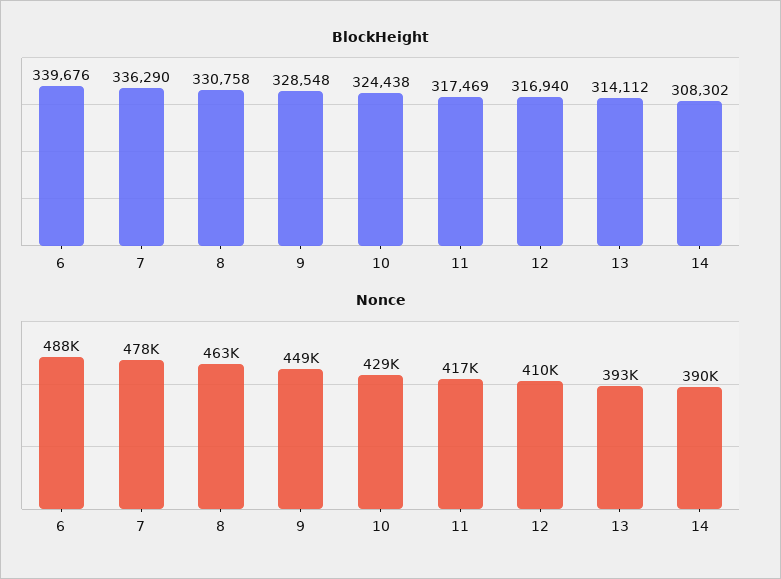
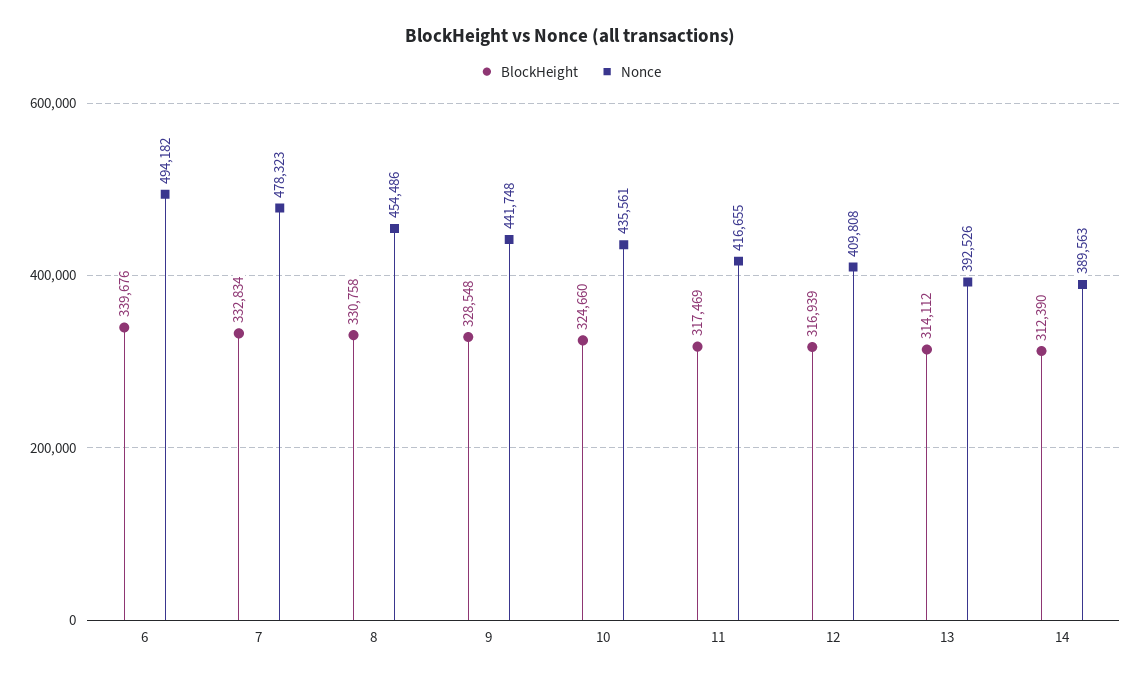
  {
    "BlockHeight": {
      "6": 339676,
-     "7": 336290,
+     "7": 332834,
      "8": 330758,
      "9": 328548,
-     "10": 324438,
+     "10": 324660,
      "11": 317469,
-     "12": 316940,
+     "12": 316939,
      "13": 314112,
-     "14": 308302
+     "14": 312390
    },
    "Nonce": {
-     "6": 488000,
+     "6": 494182,
      "7": 478323,
-     "8": 463000,
+     "8": 454486,
-     "9": 449000,
+     "9": 441748,
-     "10": 429000,
+     "10": 435561,
      "11": 416655,
      "12": 409808,
      "13": 392526,
      "14": 389563
    }
  }

